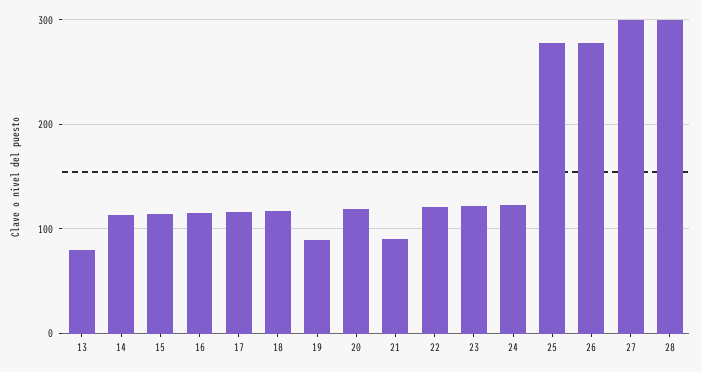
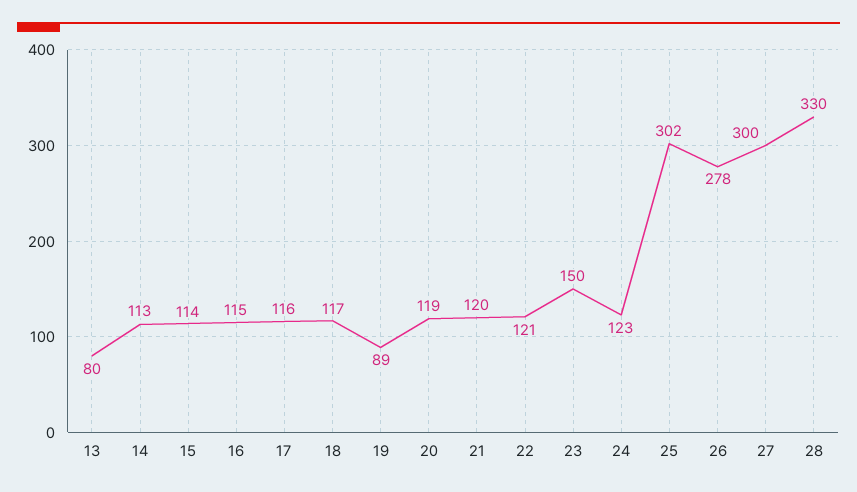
  {
    "13": 80,
    "14": 113,
    "15": 114,
    "16": 115,
    "17": 116,
    "18": 117,
    "19": 89,
    "20": 119,
-   "21": 90,
+   "21": 120,
    "22": 121,
-   "23": 120,
+   "23": 150,
    "24": 123,
-   "25": 280,
+   "25": 302,
    "26": 278,
    "27": 300,
-   "28": 300
+   "28": 330
  }

